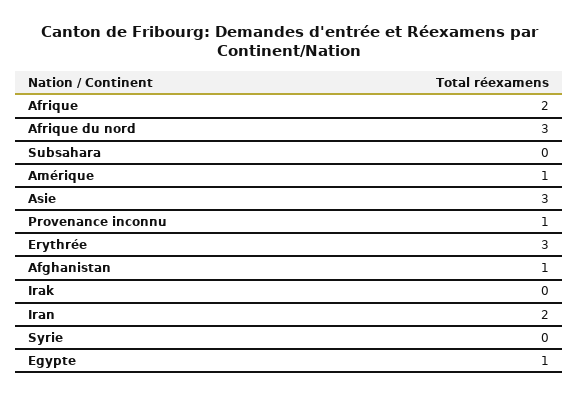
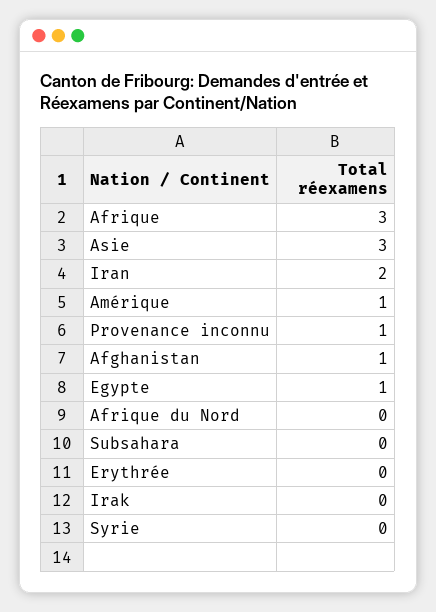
  {
-   "Afrique": 2,
+   "Afrique": 3,
-   "Afrique du nord": 3,
+   "Afrique du nord": 0,
    "Subsahara": 0,
    "Amérique": 1,
    "Asie": 3,
    "Provenance inconnu": 1,
-   "Erythrée": 3,
+   "Erythrée": 0,
    "Afghanistan": 1,
    "Irak": 0,
    "Iran": 2,
    "Syrie": 0,
    "Egypte": 1
  }

